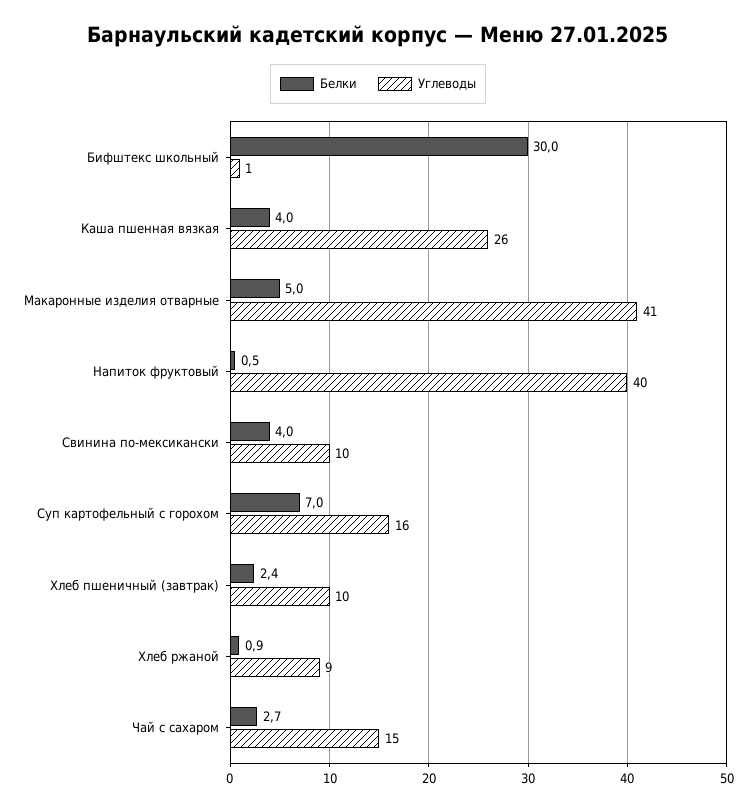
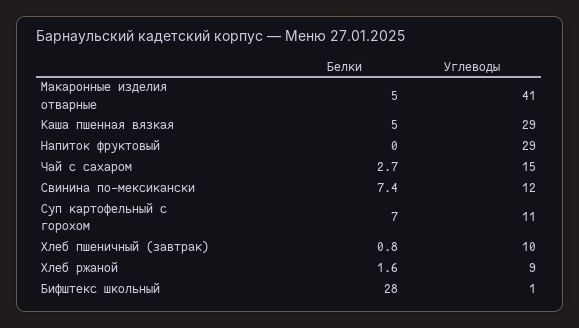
  {
    "Белки": {
-     "Бифштекс школьный": 30,
+     "Бифштекс школьный": 28,
-     "Каша пшенная вязкая": 4,
+     "Каша пшенная вязкая": 5,
      "Макаронные изделия отварные": 5,
-     "Напиток фруктовый": 0.5,
+     "Напиток фруктовый": 0,
-     "Свинина по-мексикански": 4,
+     "Свинина по-мексикански": 7.4,
      "Суп картофельный с горохом": 7,
-     "Хлеб пшеничный (завтрак)": 2.4,
+     "Хлеб пшеничный (завтрак)": 0.8,
-     "Хлеб ржаной": 0.9,
+     "Хлеб ржаной": 1.6,
      "Чай с сахаром": 2.7
    },
    "Углеводы": {
      "Бифштекс школьный": 1,
-     "Каша пшенная вязкая": 26,
+     "Каша пшенная вязкая": 29,
      "Макаронные изделия отварные": 41,
-     "Напиток фруктовый": 40,
+     "Напиток фруктовый": 29,
-     "Свинина по-мексикански": 10,
+     "Свинина по-мексикански": 12,
-     "Суп картофельный с горохом": 16,
+     "Суп картофельный с горохом": 11,
      "Хлеб пшеничный (завтрак)": 10,
      "Хлеб ржаной": 9,
      "Чай с сахаром": 15
    }
  }

